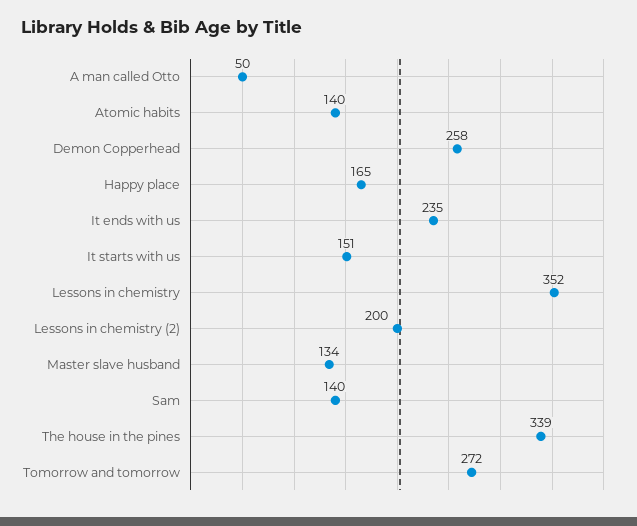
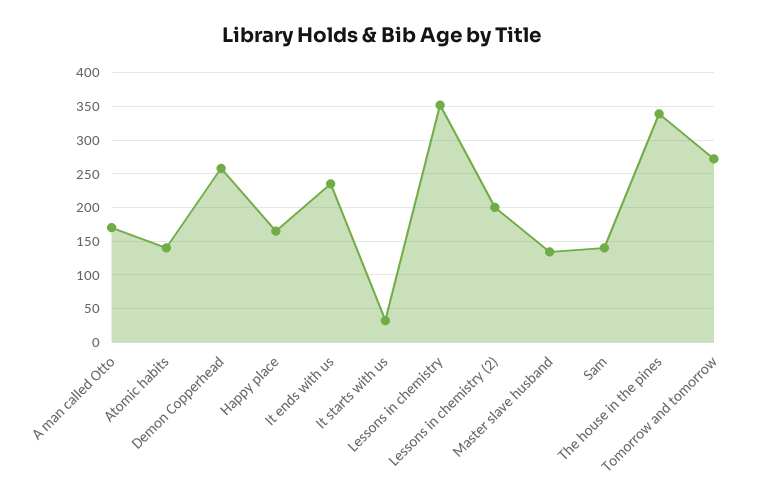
  {
-   "A man called Otto": 50,
+   "A man called Otto": 170,
    "Atomic habits": 140,
    "Demon Copperhead": 258,
    "Happy place": 165,
    "It ends with us": 235,
-   "It starts with us": 151,
+   "It starts with us": 30,
    "Lessons in chemistry": 352,
    "Lessons in chemistry (2)": 200,
    "Master slave husband": 134,
    "Sam": 140,
    "The house in the pines": 339,
    "Tomorrow and tomorrow": 272
  }

